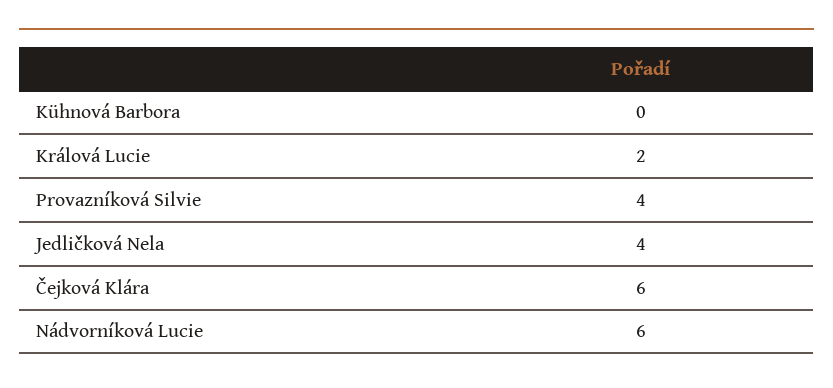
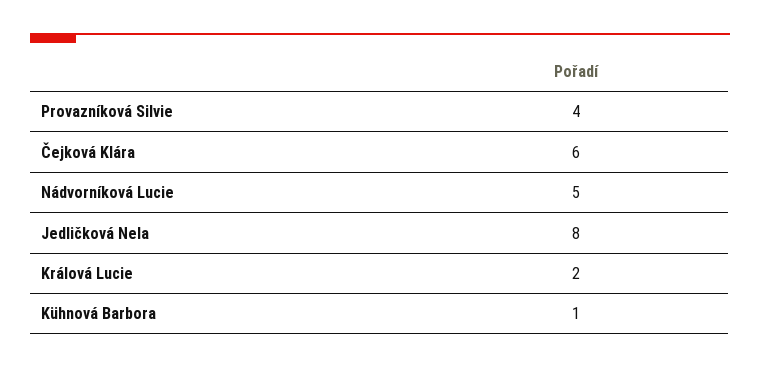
  {
-   "Kühnová Barbora": 0,
+   "Kühnová Barbora": 1,
    "Králová Lucie": 2,
    "Provazníková Silvie": 4,
-   "Jedličková Nela": 4,
+   "Jedličková Nela": 8,
    "Čejková Klára": 6,
-   "Nádvorníková Lucie": 6
+   "Nádvorníková Lucie": 5
  }

